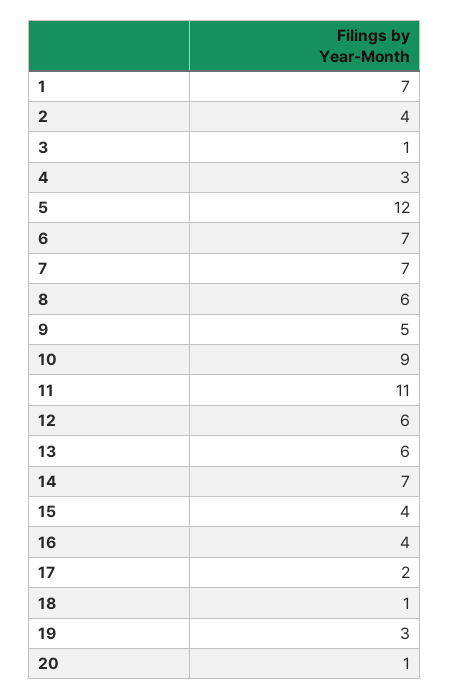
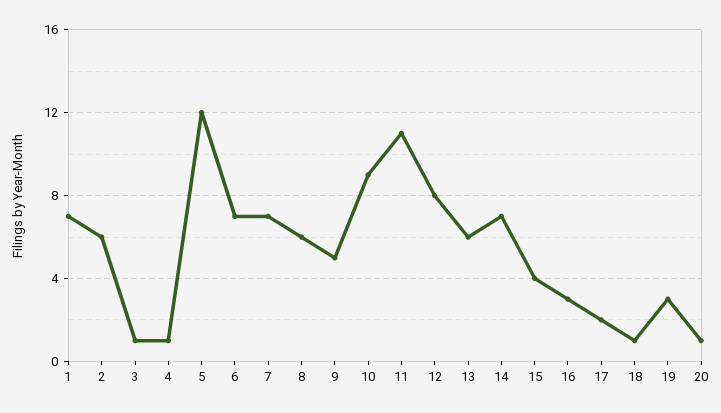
  {
    "1": 7,
-   "2": 4,
+   "2": 6,
    "3": 1,
-   "4": 3,
+   "4": 1,
    "5": 12,
    "6": 7,
    "7": 7,
    "8": 6,
    "9": 5,
    "10": 9,
    "11": 11,
-   "12": 6,
+   "12": 8,
    "13": 6,
    "14": 7,
    "15": 4,
-   "16": 4,
+   "16": 3,
    "17": 2,
    "18": 1,
    "19": 3,
    "20": 1
  }

